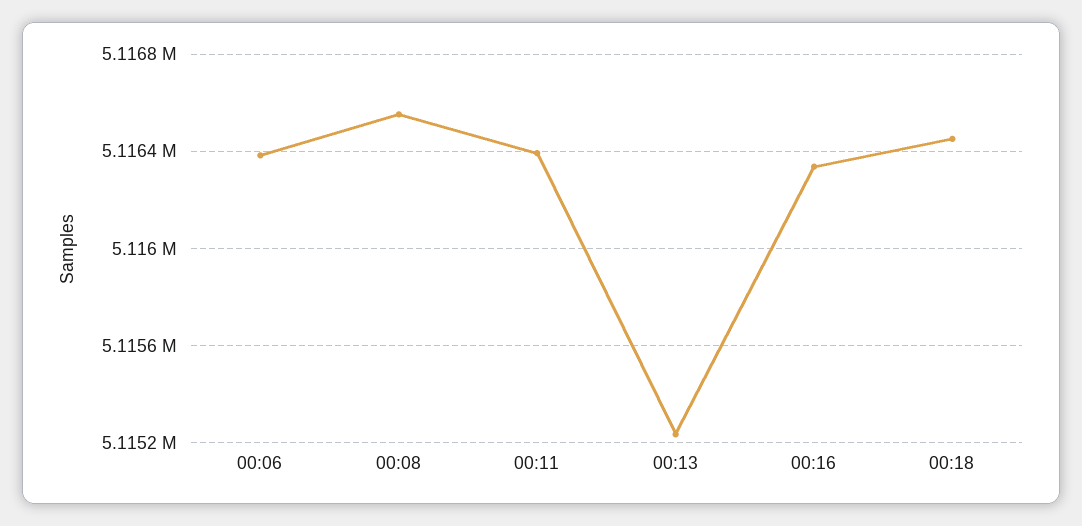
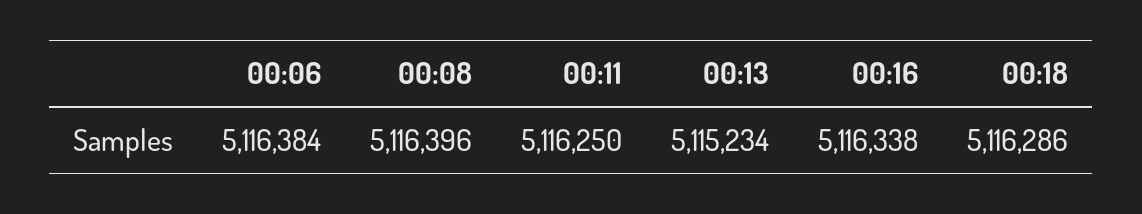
  {
    "00:06": 5116384,
-   "00:08": 5116550,
+   "00:08": 5116396,
-   "00:11": 5116400,
+   "00:11": 5116250,
    "00:13": 5115234,
    "00:16": 5116338,
-   "00:18": 5116450
+   "00:18": 5116286
  }

